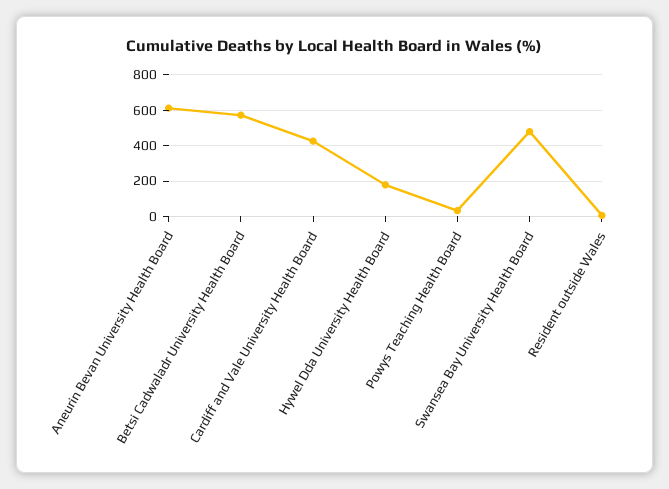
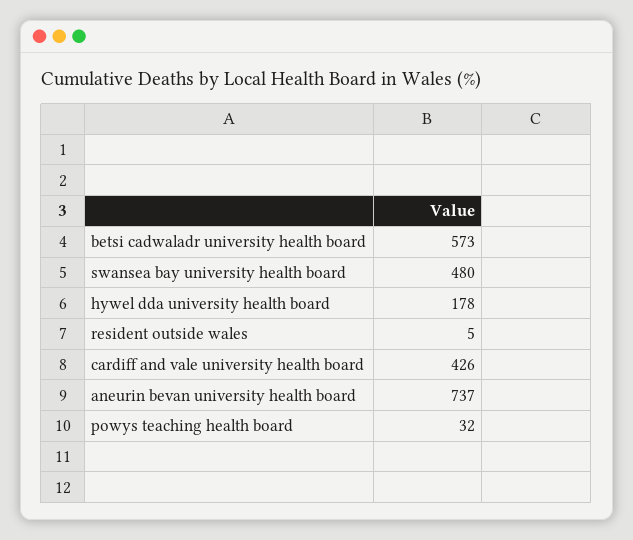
  {
-   "Aneurin Bevan University Health Board": 600,
+   "Aneurin Bevan University Health Board": 737,
    "Betsi Cadwaladr University Health Board": 573,
    "Cardiff and Vale University Health Board": 426,
    "Hywel Dda University Health Board": 178,
    "Powys Teaching Health Board": 32,
    "Swansea Bay University Health Board": 480,
    "Resident outside Wales": 5
  }

